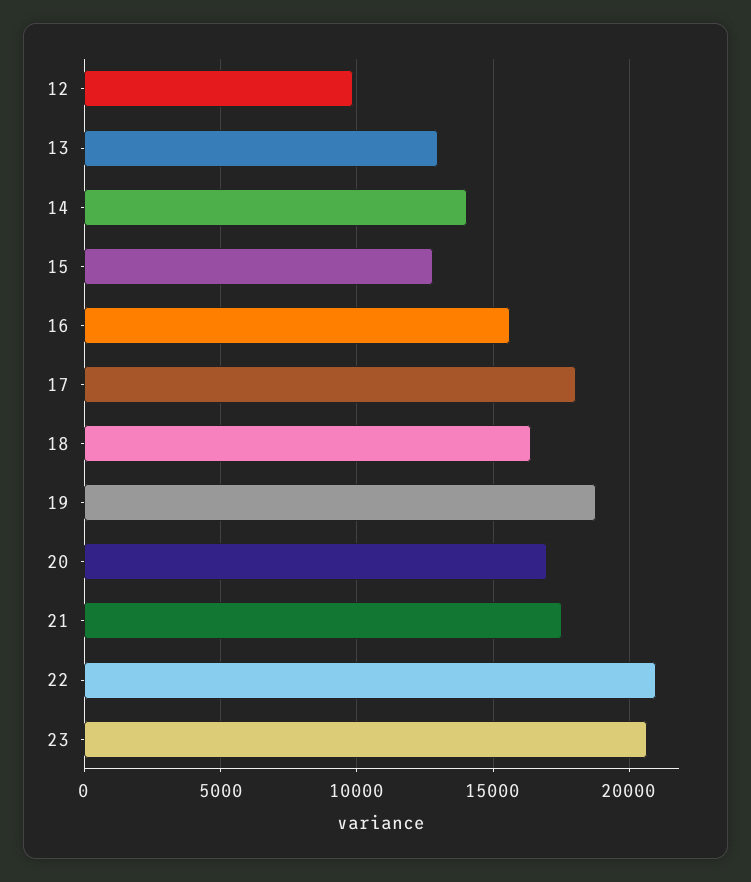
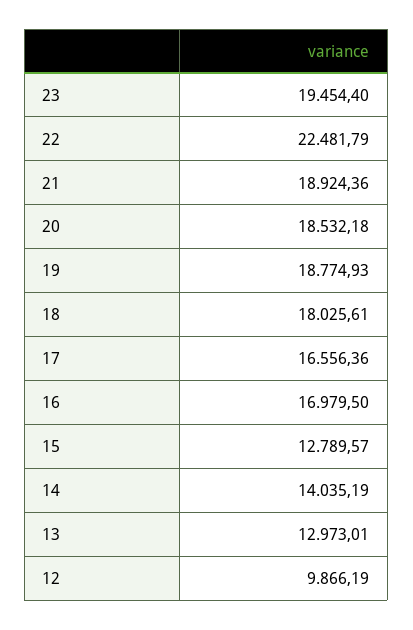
  {
    "12": 9866.19,
    "13": 12973.01,
    "14": 14035.19,
    "15": 12789.57,
-   "16": 15500,
+   "16": 16979.5,
-   "17": 18000,
+   "17": 16556.36,
-   "18": 16500,
+   "18": 18025.61,
    "19": 18774.93,
-   "20": 17000,
+   "20": 18532.18,
-   "21": 17500,
+   "21": 18924.36,
-   "22": 21000,
+   "22": 22481.79,
-   "23": 20500
+   "23": 19454.4
  }

